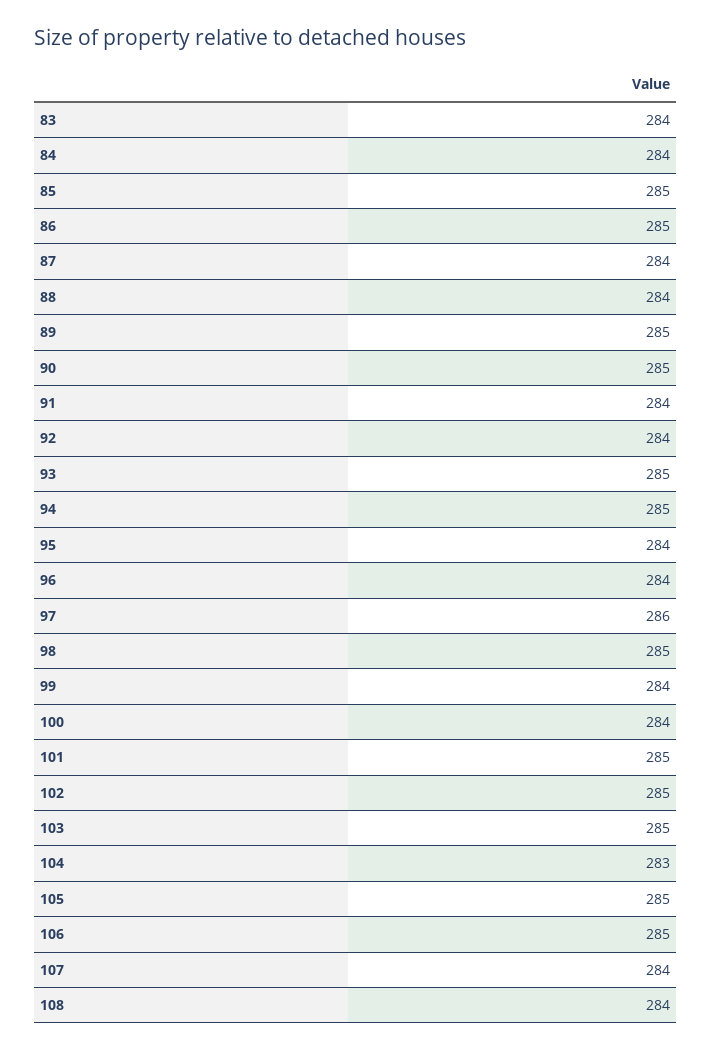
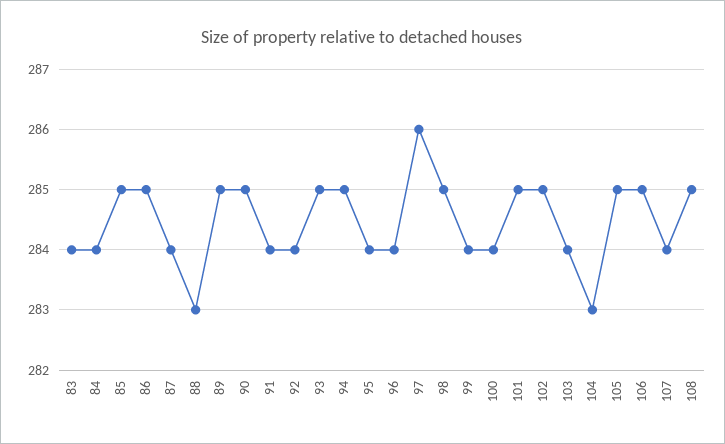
  {
    "83": 284,
    "84": 284,
    "85": 285,
    "86": 285,
    "87": 284,
-   "88": 284,
+   "88": 283,
    "89": 285,
    "90": 285,
    "91": 284,
    "92": 284,
    "93": 285,
    "94": 285,
    "95": 284,
    "96": 284,
    "97": 286,
    "98": 285,
    "99": 284,
    "100": 284,
    "101": 285,
    "102": 285,
-   "103": 285,
+   "103": 284,
    "104": 283,
    "105": 285,
    "106": 285,
    "107": 284,
-   "108": 284
+   "108": 285
  }

